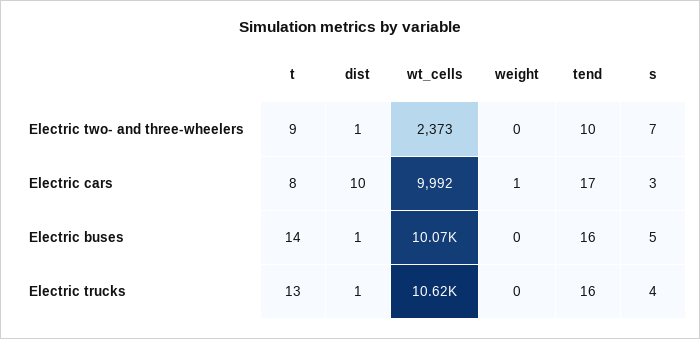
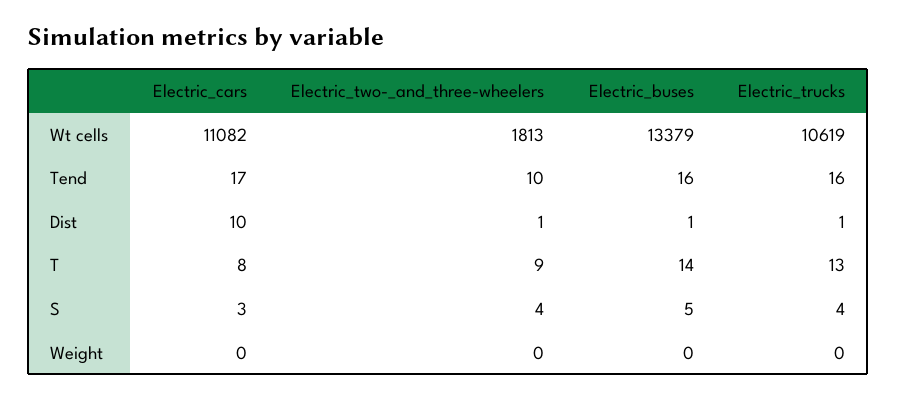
  {
    "t": {
      "Electric two- and three-wheelers": 9,
      "Electric cars": 8,
      "Electric buses": 14,
      "Electric trucks": 13
    },
    "dist": {
      "Electric two- and three-wheelers": 1,
      "Electric cars": 10,
      "Electric buses": 1,
      "Electric trucks": 1
    },
    "wt_cells": {
-     "Electric two- and three-wheelers": 2373,
+     "Electric two- and three-wheelers": 1813,
-     "Electric cars": 9992,
+     "Electric cars": 11082,
-     "Electric buses": 10070,
+     "Electric buses": 13379,
      "Electric trucks": 10619
    },
    "weight": {
      "Electric two- and three-wheelers": 0,
-     "Electric cars": 1,
+     "Electric cars": 0,
      "Electric buses": 0,
      "Electric trucks": 0
    },
    "tend": {
      "Electric two- and three-wheelers": 10,
      "Electric cars": 17,
      "Electric buses": 16,
      "Electric trucks": 16
    },
    "s": {
-     "Electric two- and three-wheelers": 7,
+     "Electric two- and three-wheelers": 4,
      "Electric cars": 3,
      "Electric buses": 5,
      "Electric trucks": 4
    }
  }

